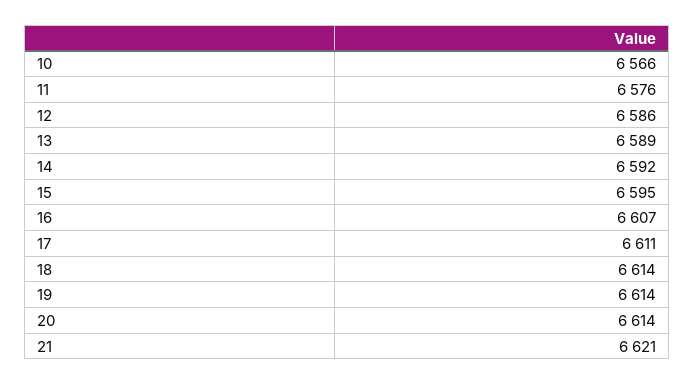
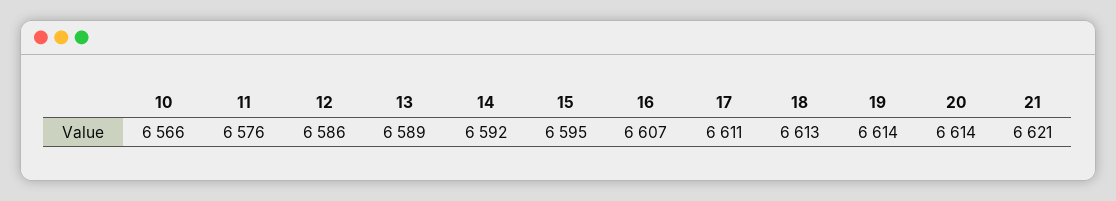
  {
    "10": 6566,
    "11": 6576,
    "12": 6586,
    "13": 6589,
    "14": 6592,
    "15": 6595,
    "16": 6607,
    "17": 6611,
-   "18": 6614,
+   "18": 6613,
    "19": 6614,
    "20": 6614,
    "21": 6621
  }

